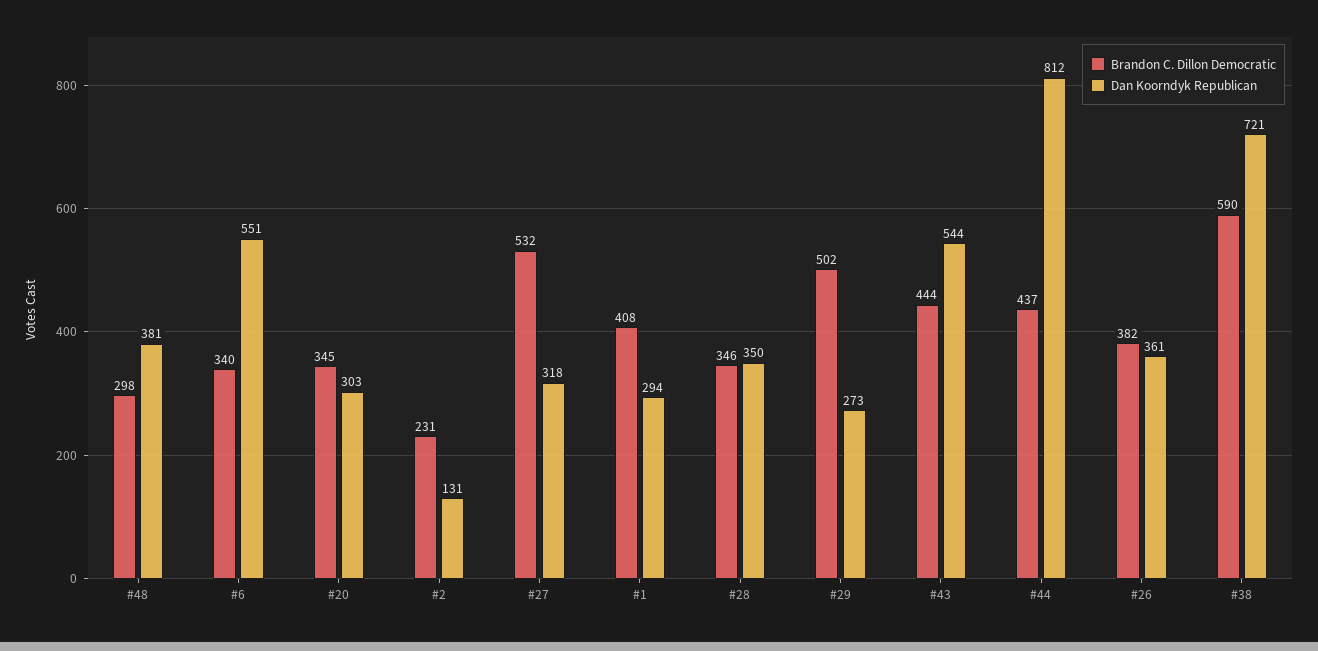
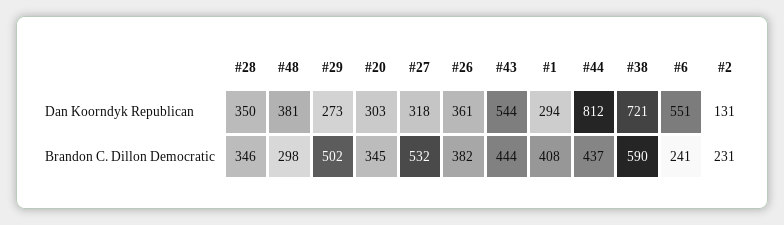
  {
    "Brandon C. Dillon Democratic": {
      "#48": 298,
-     "#6": 340,
+     "#6": 241,
      "#20": 345,
      "#2": 231,
      "#27": 532,
      "#1": 408,
      "#28": 346,
      "#29": 502,
      "#43": 444,
      "#44": 437,
      "#26": 382,
      "#38": 590
    },
    "Dan Koorndyk Republican": {
      "#48": 381,
      "#6": 551,
      "#20": 303,
      "#2": 131,
      "#27": 318,
      "#1": 294,
      "#28": 350,
      "#29": 273,
      "#43": 544,
      "#44": 812,
      "#26": 361,
      "#38": 721
    }
  }

